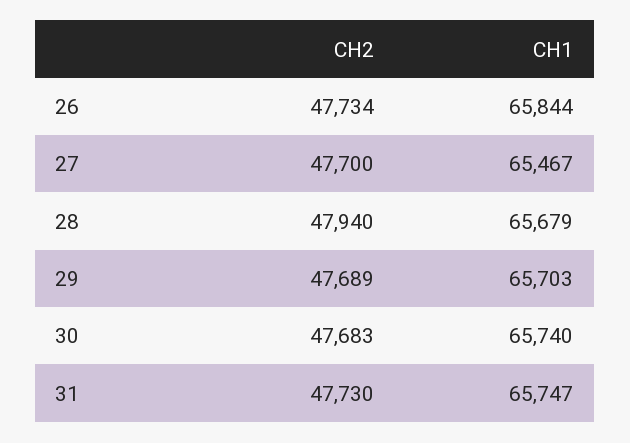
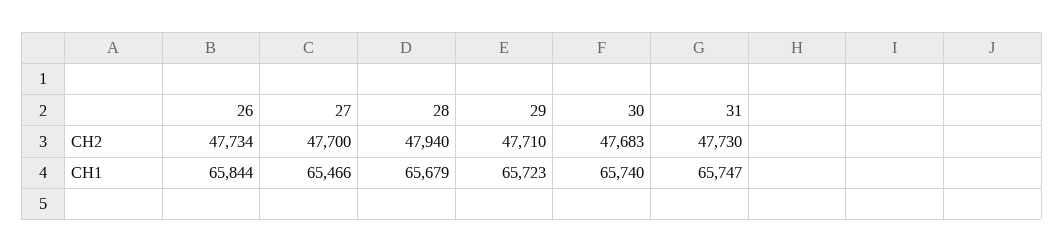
  {
    "CH2": {
      "26": 47734,
      "27": 47700,
      "28": 47940,
-     "29": 47689,
+     "29": 47710,
      "30": 47683,
      "31": 47730
    },
    "CH1": {
      "26": 65844,
-     "27": 65467,
+     "27": 65466,
      "28": 65679,
-     "29": 65703,
+     "29": 65723,
      "30": 65740,
      "31": 65747
    }
  }

